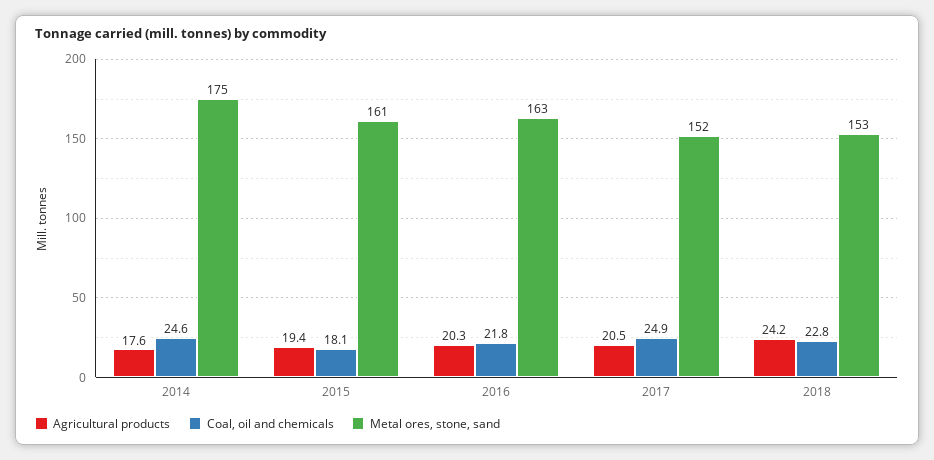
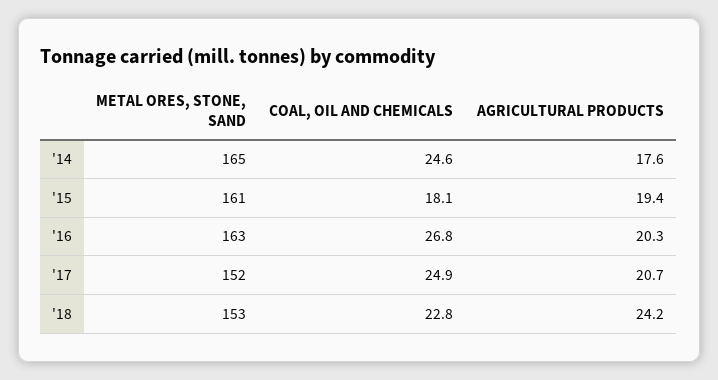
  {
    "Agricultural products": {
      "2014": 17.6,
      "2015": 19.4,
      "2016": 20.3,
-     "2017": 20.5,
+     "2017": 20.7,
      "2018": 24.2
    },
    "Coal, oil and chemicals": {
      "2014": 24.6,
      "2015": 18.1,
-     "2016": 21.8,
+     "2016": 26.8,
      "2017": 24.9,
      "2018": 22.8
    },
    "Metal ores, stone, sand": {
-     "2014": 175,
+     "2014": 165,
      "2015": 161,
      "2016": 163,
      "2017": 152,
      "2018": 153
    }
  }

